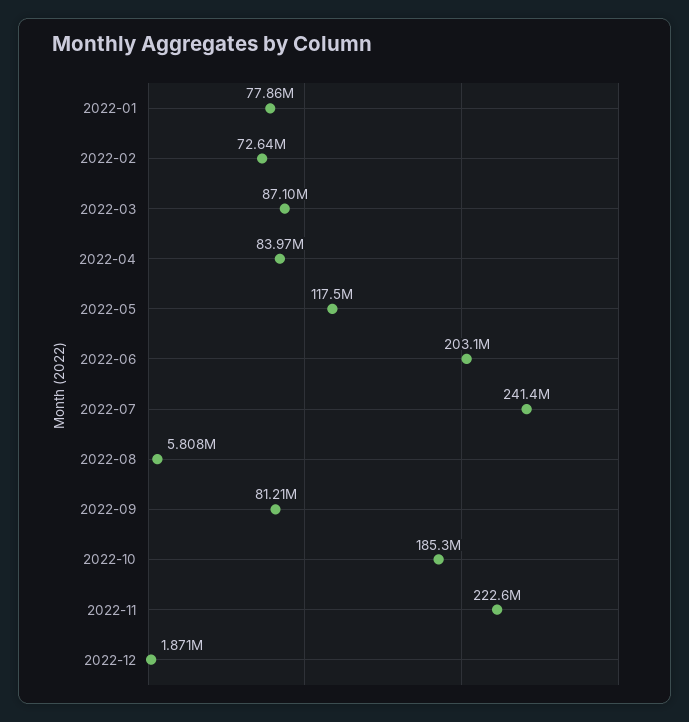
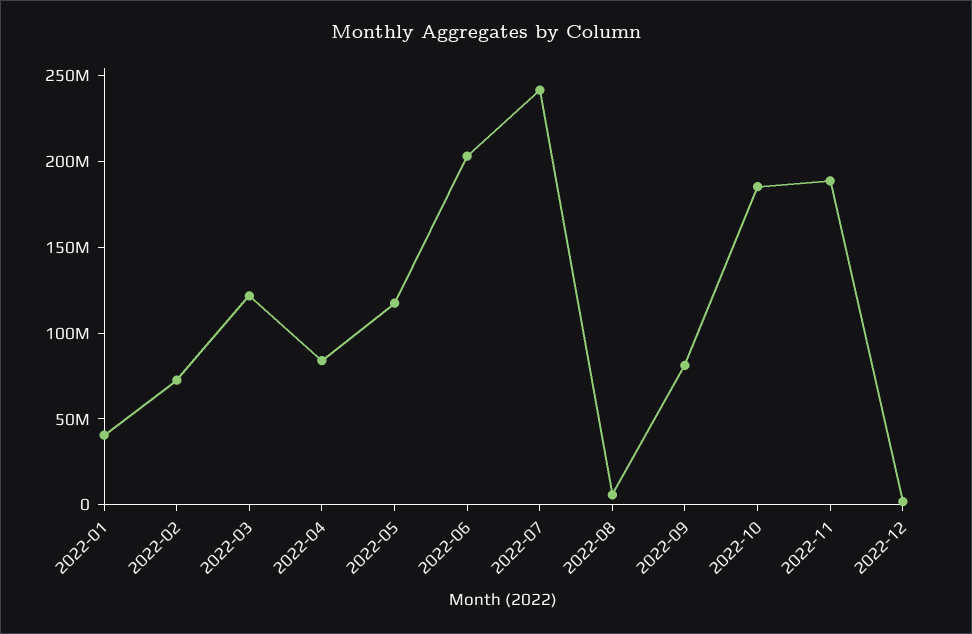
  {
-   "2022-01": 77860000,
+   "2022-01": 40000000,
    "2022-02": 72640000,
-   "2022-03": 87100000,
+   "2022-03": 120000000,
    "2022-04": 83970000,
    "2022-05": 117500000,
    "2022-06": 203100000,
    "2022-07": 241400000,
    "2022-08": 5808000,
    "2022-09": 81210000,
    "2022-10": 185300000,
-   "2022-11": 222600000,
+   "2022-11": 190000000,
    "2022-12": 1871000
  }

